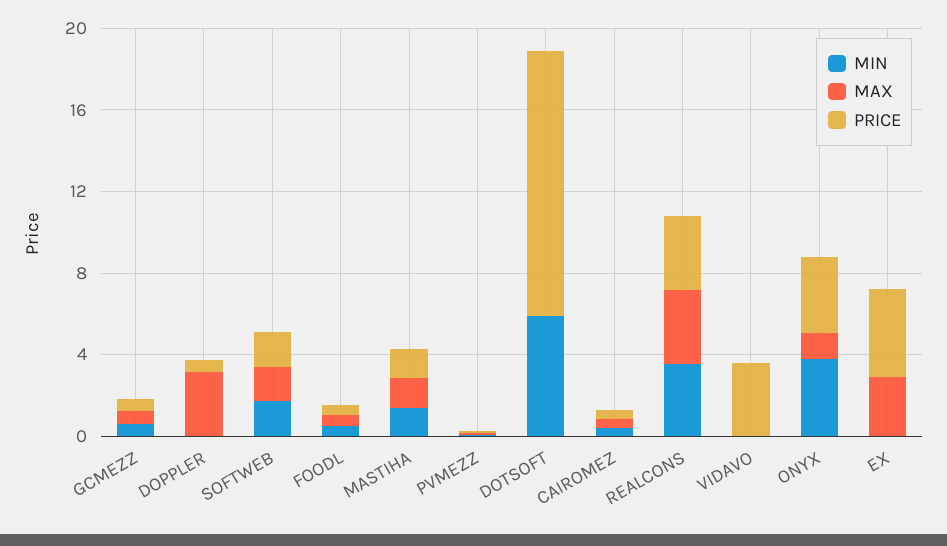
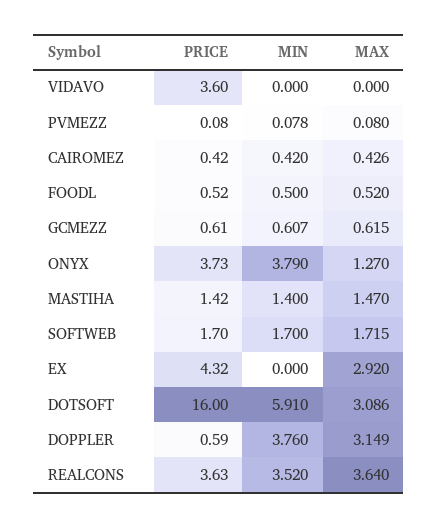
  {
    "MIN": {
      "GCMEZZ": 0.607,
-     "DOPPLER": 0,
+     "DOPPLER": 3.76,
      "SOFTWEB": 1.7,
      "FOODL": 0.5,
      "MASTIHA": 1.4,
      "PVMEZZ": 0.078,
      "DOTSOFT": 5.91,
      "CAIROMEZ": 0.42,
      "REALCONS": 3.52,
      "VIDAVO": 0,
      "ONYX": 3.79,
      "EX": 0
    },
    "MAX": {
      "GCMEZZ": 0.615,
      "DOPPLER": 3.149,
      "SOFTWEB": 1.715,
      "FOODL": 0.52,
      "MASTIHA": 1.47,
      "PVMEZZ": 0.08,
-     "DOTSOFT": 0,
+     "DOTSOFT": 3.086,
      "CAIROMEZ": 0.426,
      "REALCONS": 3.64,
      "VIDAVO": 0,
      "ONYX": 1.27,
      "EX": 2.92
    },
    "PRICE": {
      "GCMEZZ": 0.61,
      "DOPPLER": 0.59,
      "SOFTWEB": 1.7,
      "FOODL": 0.52,
      "MASTIHA": 1.42,
      "PVMEZZ": 0.08,
-     "DOTSOFT": 13,
+     "DOTSOFT": 16,
      "CAIROMEZ": 0.42,
      "REALCONS": 3.63,
      "VIDAVO": 3.6,
      "ONYX": 3.73,
      "EX": 4.32
    }
  }

